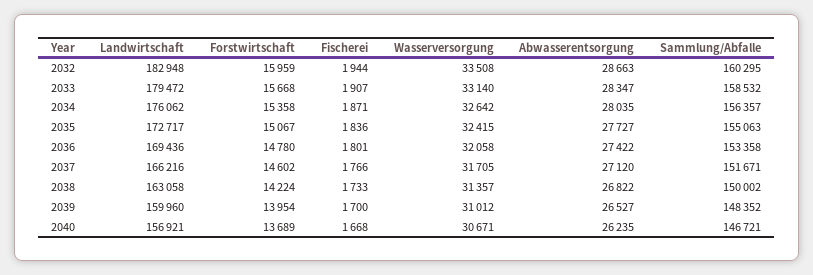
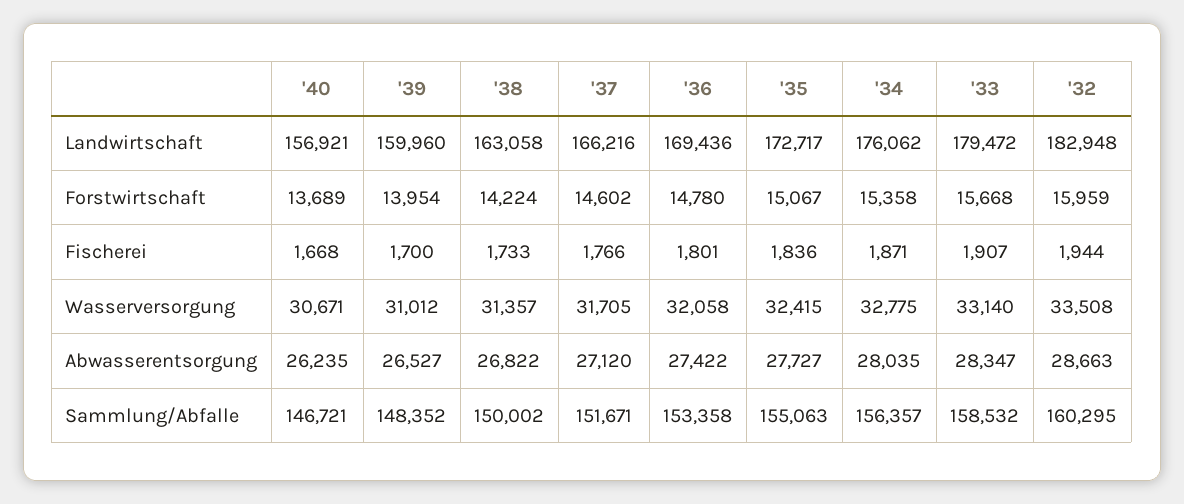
  {
    "Landwirtschaft": {
      "2032": 182948,
      "2033": 179472,
      "2034": 176062,
      "2035": 172717,
      "2036": 169436,
      "2037": 166216,
      "2038": 163058,
      "2039": 159960,
      "2040": 156921
    },
    "Forstwirtschaft": {
      "2032": 15959,
      "2033": 15668,
      "2034": 15358,
      "2035": 15067,
      "2036": 14780,
      "2037": 14602,
      "2038": 14224,
      "2039": 13954,
      "2040": 13689
    },
    "Fischerei": {
      "2032": 1944,
      "2033": 1907,
      "2034": 1871,
      "2035": 1836,
      "2036": 1801,
      "2037": 1766,
      "2038": 1733,
      "2039": 1700,
      "2040": 1668
    },
    "Wasserversorgung": {
      "2032": 33508,
      "2033": 33140,
-     "2034": 32642,
+     "2034": 32775,
      "2035": 32415,
      "2036": 32058,
      "2037": 31705,
      "2038": 31357,
      "2039": 31012,
      "2040": 30671
    },
    "Abwasserentsorgung": {
      "2032": 28663,
      "2033": 28347,
      "2034": 28035,
      "2035": 27727,
      "2036": 27422,
      "2037": 27120,
      "2038": 26822,
      "2039": 26527,
      "2040": 26235
    },
    "Sammlung/Abfalle": {
      "2032": 160295,
      "2033": 158532,
      "2034": 156357,
      "2035": 155063,
      "2036": 153358,
      "2037": 151671,
      "2038": 150002,
      "2039": 148352,
      "2040": 146721
    }
  }

